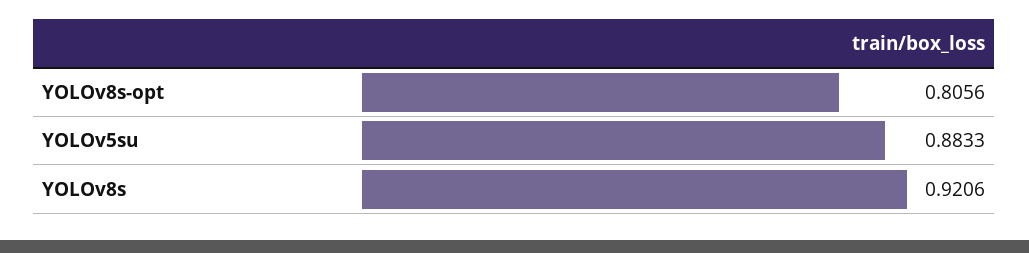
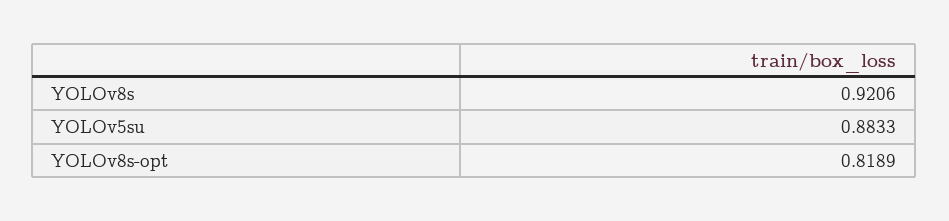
  {
-   "YOLOv8s-opt": 0.8056,
+   "YOLOv8s-opt": 0.8189,
    "YOLOv5su": 0.8833,
    "YOLOv8s": 0.9206
  }

